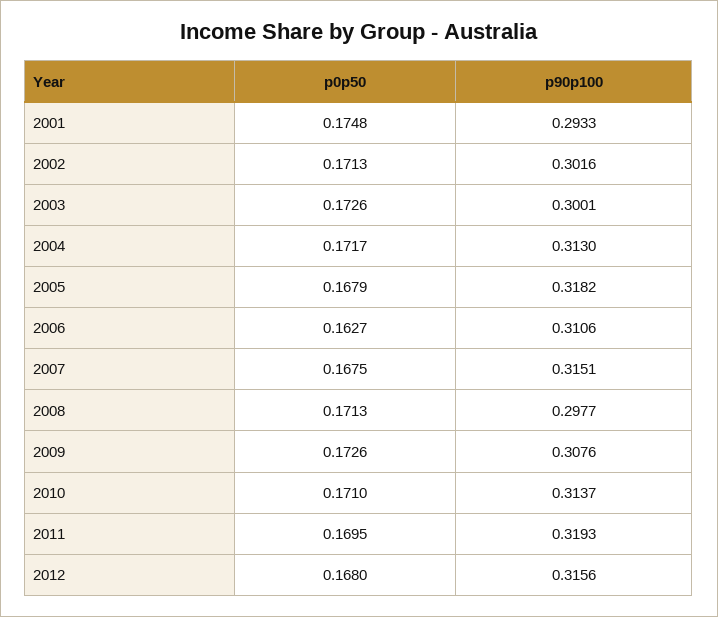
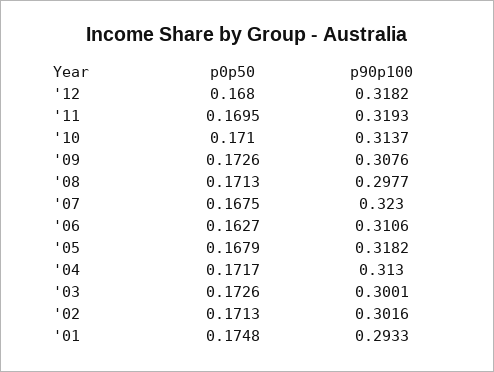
  {
    "p0p50": {
      "2001": 0.1748,
      "2002": 0.1713,
      "2003": 0.1726,
      "2004": 0.1717,
      "2005": 0.1679,
      "2006": 0.1627,
      "2007": 0.1675,
      "2008": 0.1713,
      "2009": 0.1726,
      "2010": 0.171,
      "2011": 0.1695,
      "2012": 0.168
    },
    "p90p100": {
      "2001": 0.2933,
      "2002": 0.3016,
      "2003": 0.3001,
      "2004": 0.313,
      "2005": 0.3182,
      "2006": 0.3106,
-     "2007": 0.3151,
+     "2007": 0.323,
      "2008": 0.2977,
      "2009": 0.3076,
      "2010": 0.3137,
      "2011": 0.3193,
-     "2012": 0.3156
+     "2012": 0.3182
    }
  }

